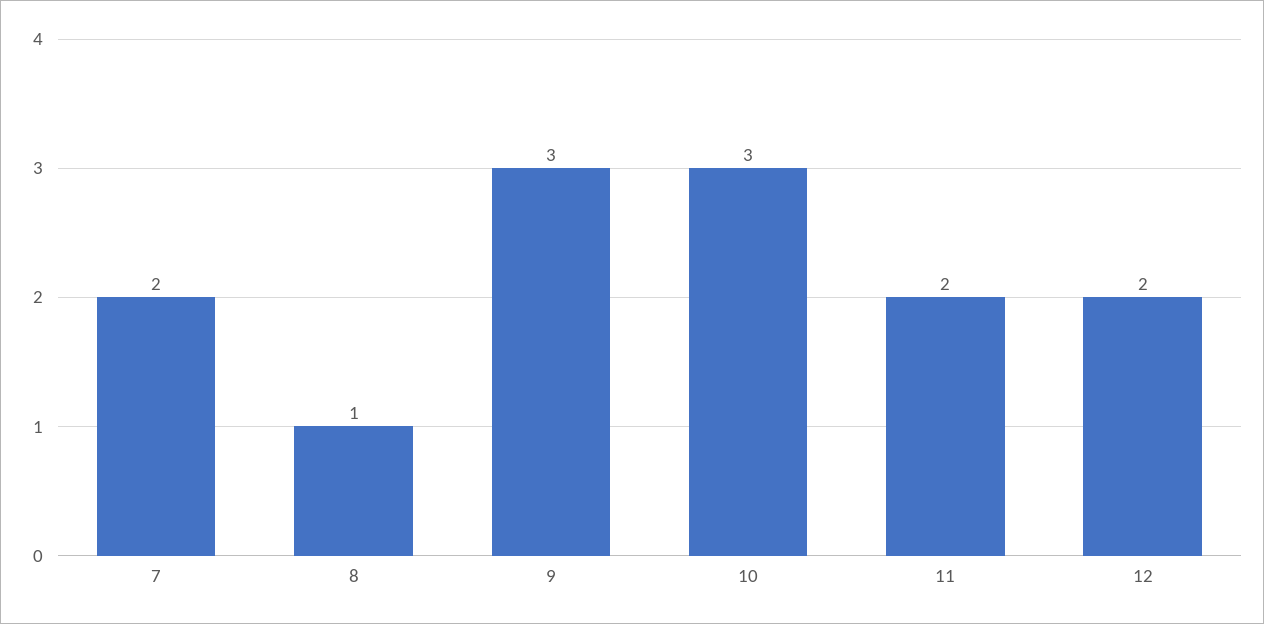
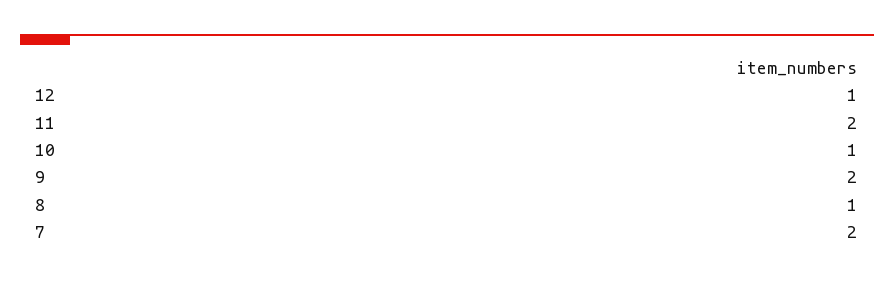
  {
    "7": 2,
    "8": 1,
-   "9": 3,
+   "9": 2,
-   "10": 3,
+   "10": 1,
    "11": 2,
-   "12": 2
+   "12": 1
  }

